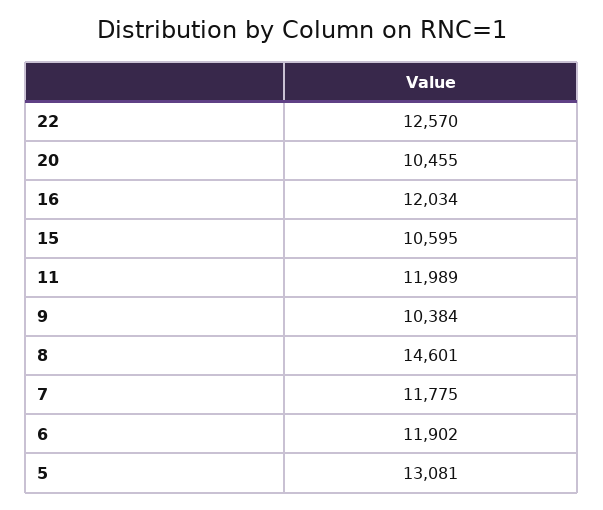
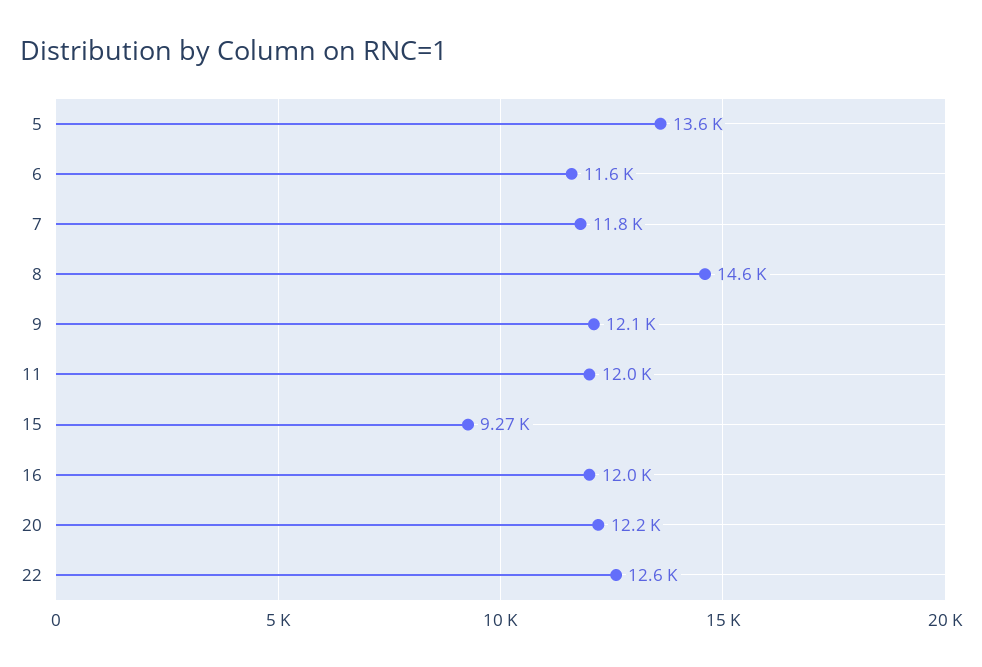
  {
    "22": 12570,
-   "20": 10455,
+   "20": 12200,
    "16": 12034,
-   "15": 10595,
+   "15": 9270,
    "11": 11989,
-   "9": 10384,
+   "9": 12100,
    "8": 14601,
    "7": 11775,
-   "6": 11902,
+   "6": 11600,
-   "5": 13081
+   "5": 13600
  }

